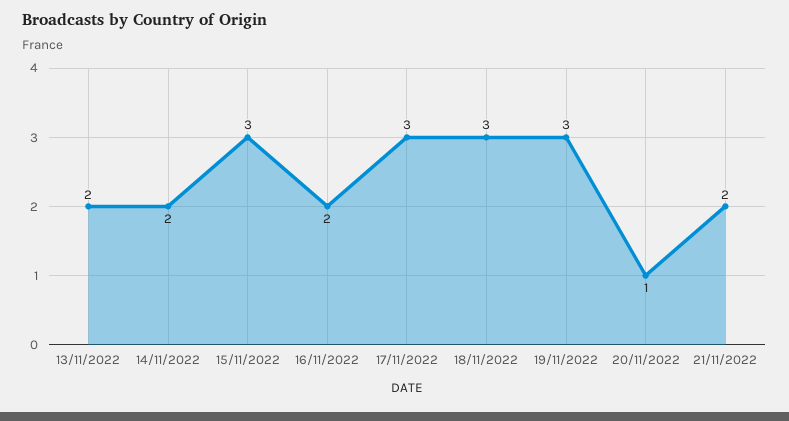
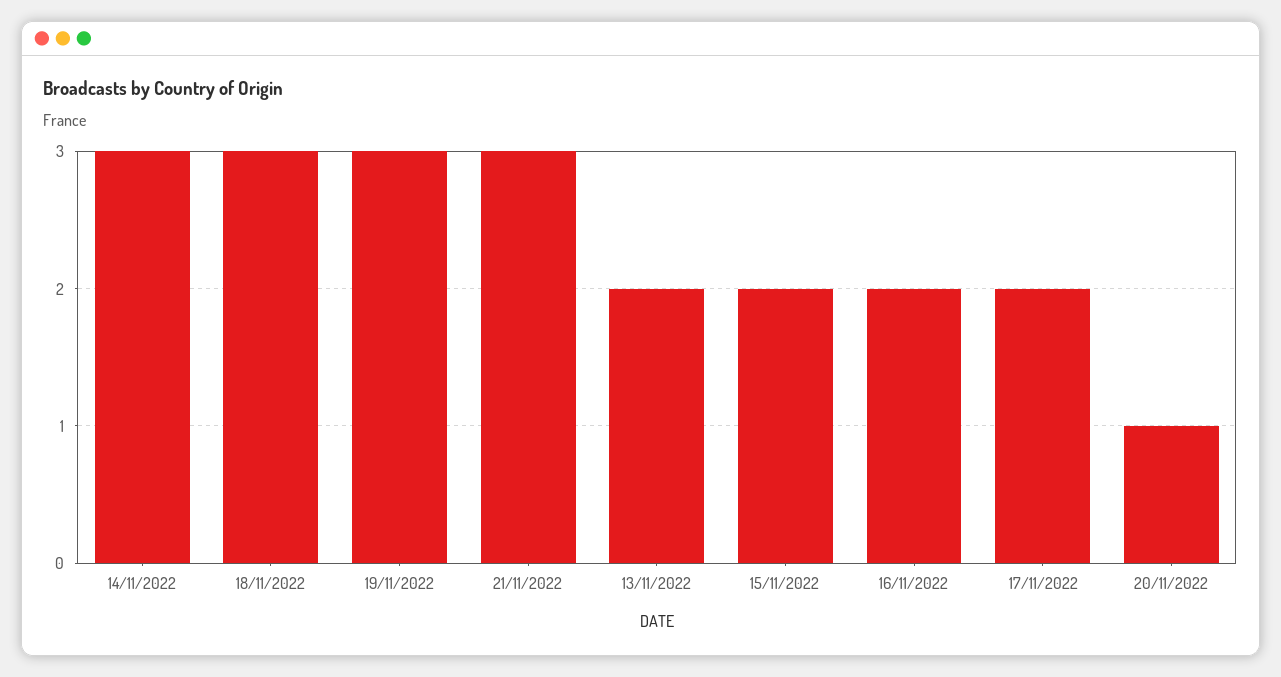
  {
    "13/11/2022": 2,
-   "14/11/2022": 2,
+   "14/11/2022": 3,
-   "15/11/2022": 3,
+   "15/11/2022": 2,
    "16/11/2022": 2,
-   "17/11/2022": 3,
+   "17/11/2022": 2,
    "18/11/2022": 3,
    "19/11/2022": 3,
    "20/11/2022": 1,
-   "21/11/2022": 2
+   "21/11/2022": 3
  }

